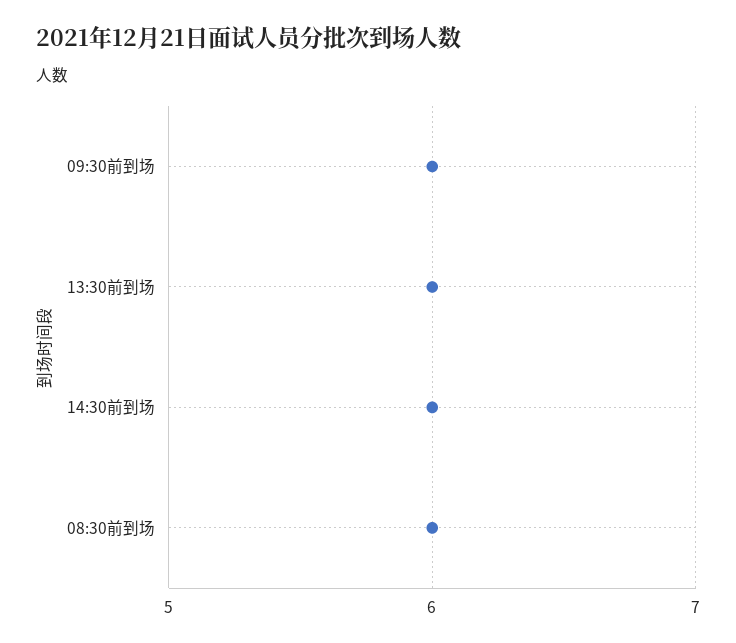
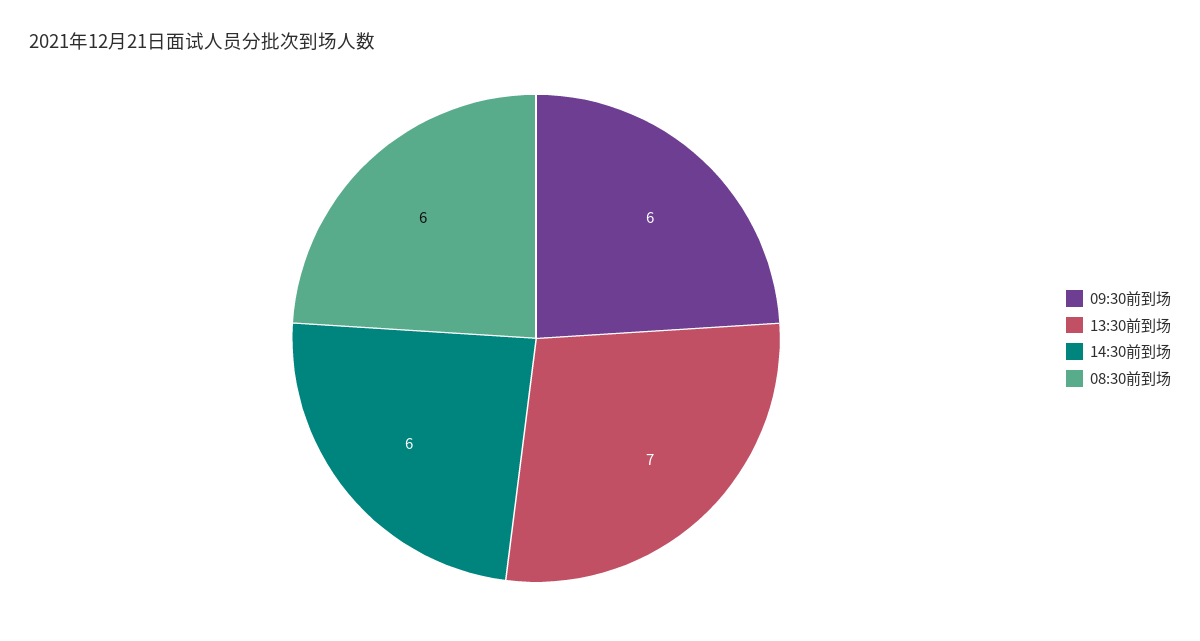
  {
    "09:30前到场": 6,
-   "13:30前到场": 6,
+   "13:30前到场": 7,
    "14:30前到场": 6,
    "08:30前到场": 6
  }

